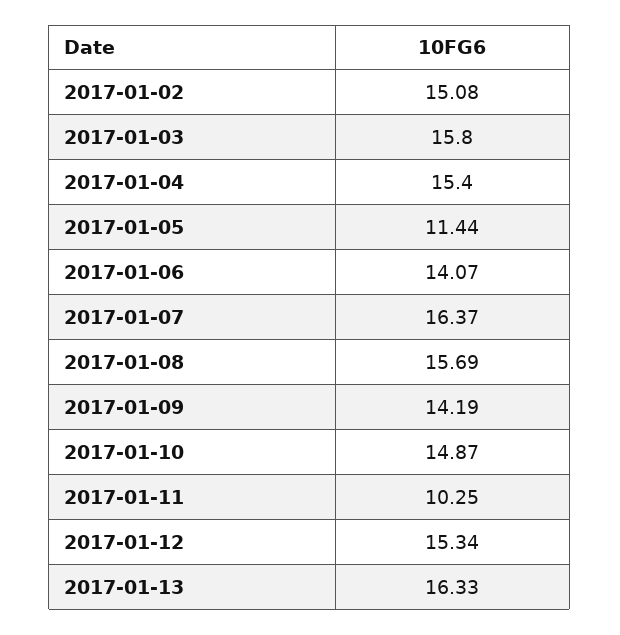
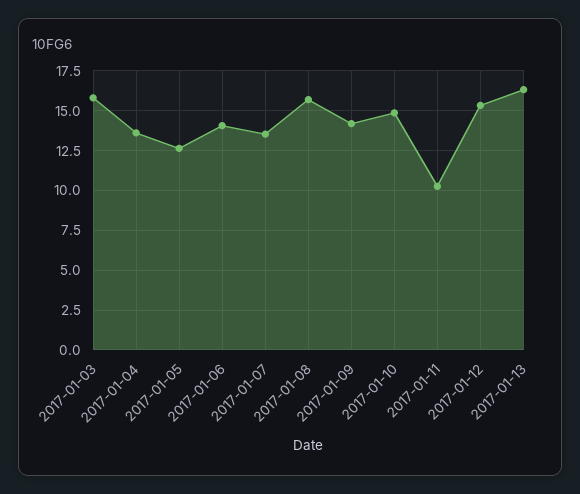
  {
-   "2017-01-02": 15.08,
    "2017-01-03": 15.8,
-   "2017-01-04": 15.4,
+   "2017-01-04": 13.5,
-   "2017-01-05": 11.44,
+   "2017-01-05": 12.5,
    "2017-01-06": 14.07,
-   "2017-01-07": 16.37,
+   "2017-01-07": 13.5,
    "2017-01-08": 15.69,
    "2017-01-09": 14.19,
    "2017-01-10": 14.87,
    "2017-01-11": 10.25,
    "2017-01-12": 15.34,
    "2017-01-13": 16.33
  }

